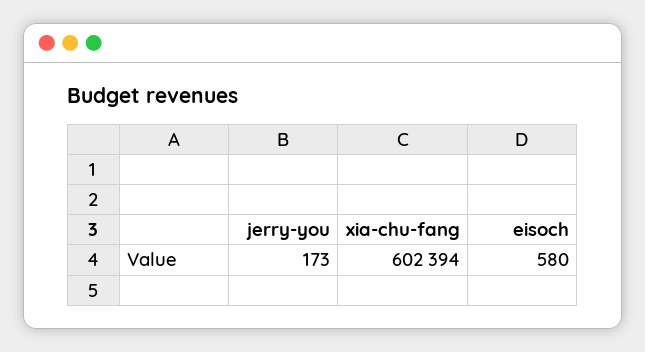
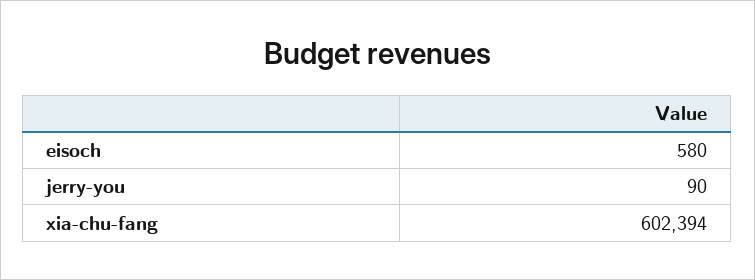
  {
-   "jerry-you": 173,
+   "jerry-you": 90,
    "xia-chu-fang": 602394,
    "eisoch": 580
  }

